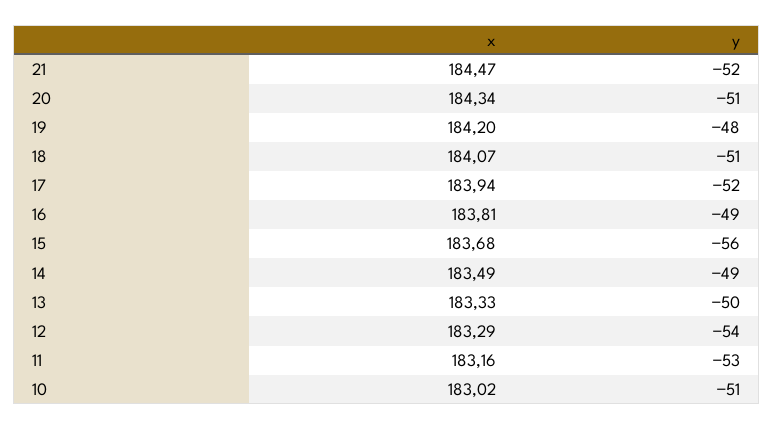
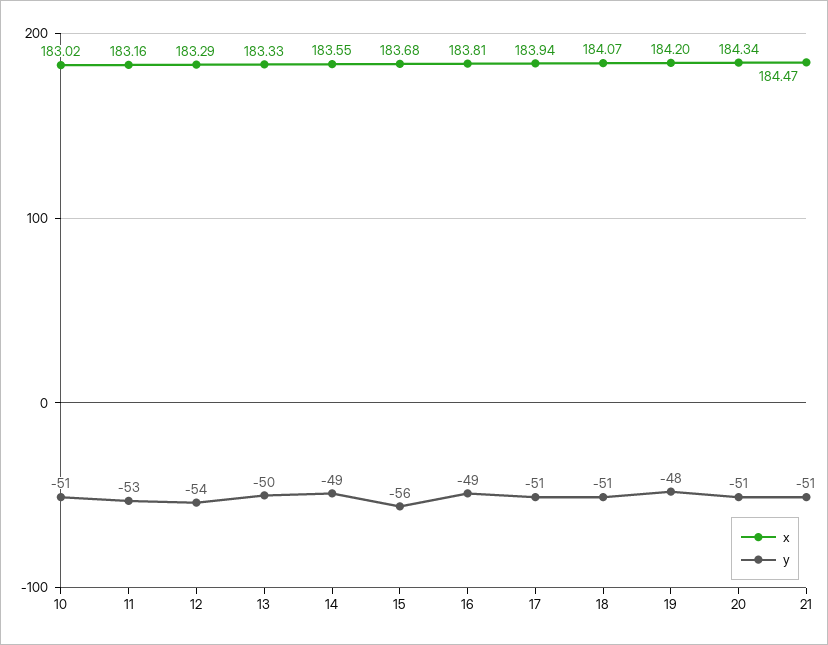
  {
    "x": {
      "21": 184.47,
      "20": 184.34,
      "19": 184.2,
      "18": 184.07,
      "17": 183.94,
      "16": 183.81,
      "15": 183.68,
-     "14": 183.49,
+     "14": 183.55,
      "13": 183.33,
      "12": 183.29,
      "11": 183.16,
      "10": 183.02
    },
    "y": {
-     "21": -52,
+     "21": -51,
      "20": -51,
      "19": -48,
      "18": -51,
-     "17": -52,
+     "17": -51,
      "16": -49,
      "15": -56,
      "14": -49,
      "13": -50,
      "12": -54,
      "11": -53,
      "10": -51
    }
  }

